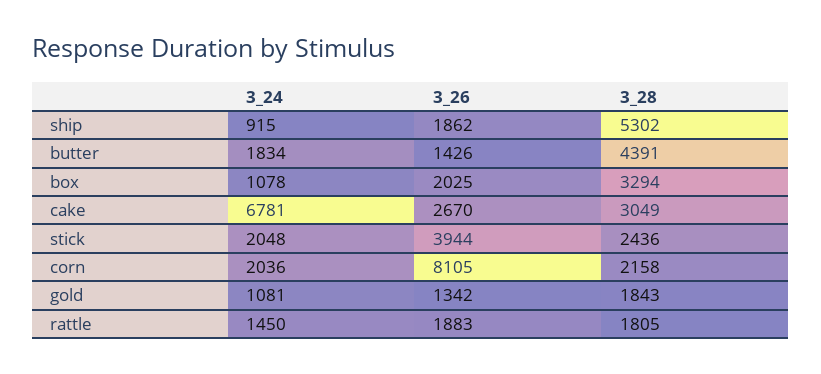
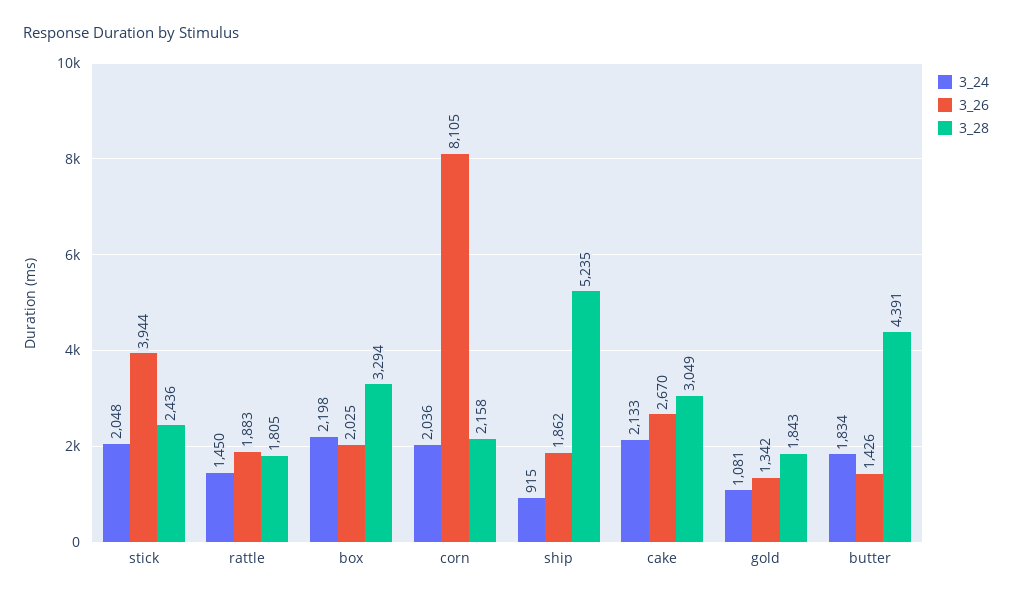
  {
    "3_24": {
      "ship": 915,
      "butter": 1834,
-     "box": 1078,
+     "box": 2198,
-     "cake": 6781,
+     "cake": 2133,
      "stick": 2048,
      "corn": 2036,
      "gold": 1081,
      "rattle": 1450
    },
    "3_26": {
      "ship": 1862,
      "butter": 1426,
      "box": 2025,
      "cake": 2670,
      "stick": 3944,
      "corn": 8105,
      "gold": 1342,
      "rattle": 1883
    },
    "3_28": {
-     "ship": 5302,
+     "ship": 5235,
      "butter": 4391,
      "box": 3294,
      "cake": 3049,
      "stick": 2436,
      "corn": 2158,
      "gold": 1843,
      "rattle": 1805
    }
  }

